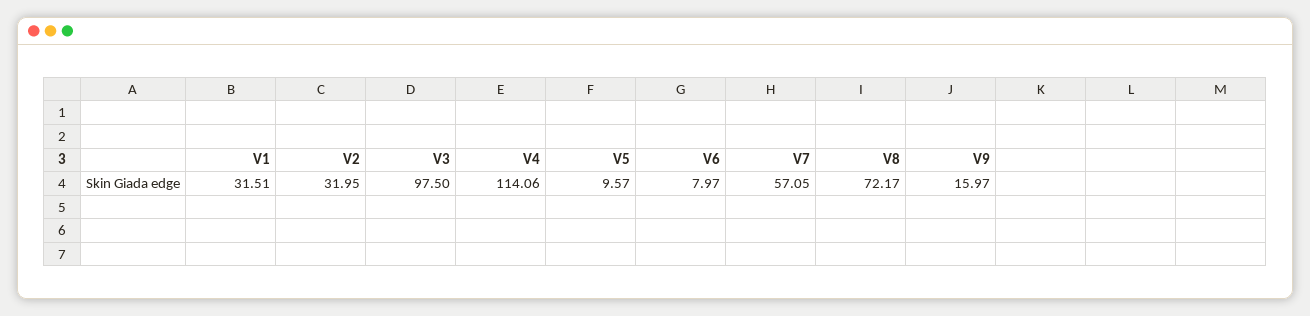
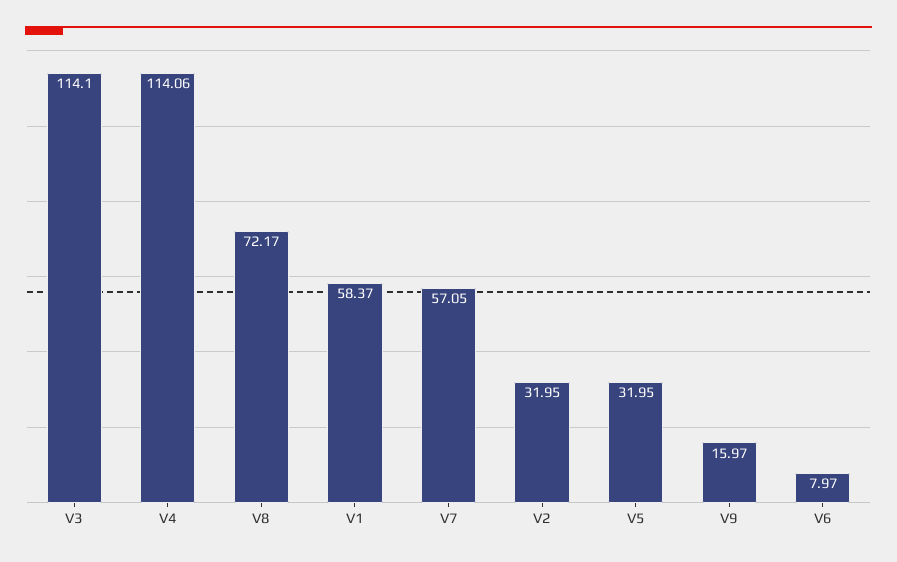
  {
-   "V1": 31.51,
+   "V1": 58.37,
    "V2": 31.95,
-   "V3": 97.5,
+   "V3": 114.1,
    "V4": 114.06,
-   "V5": 9.57,
+   "V5": 31.95,
    "V6": 7.97,
    "V7": 57.05,
    "V8": 72.17,
    "V9": 15.97
  }

